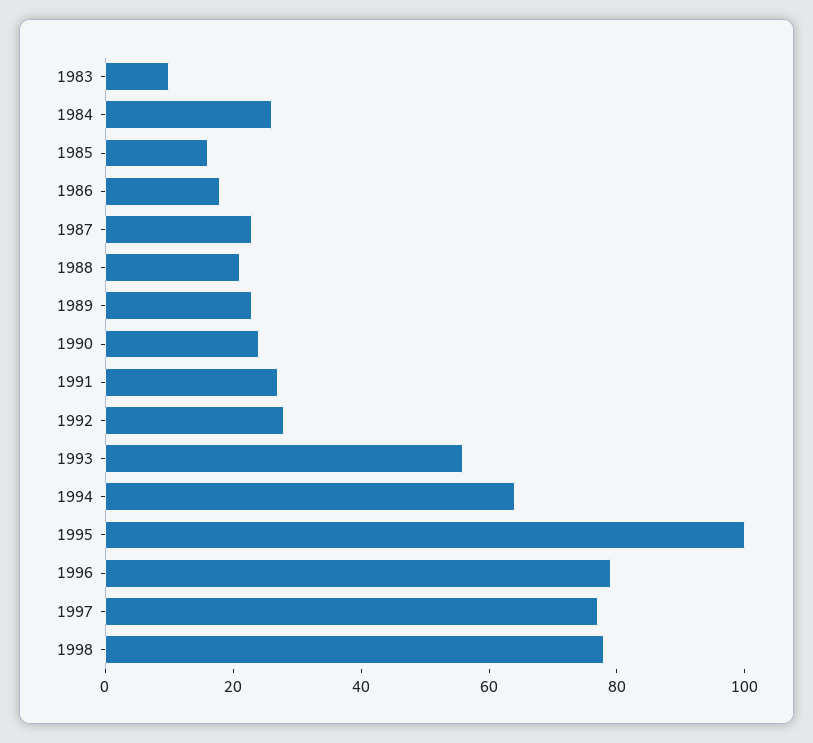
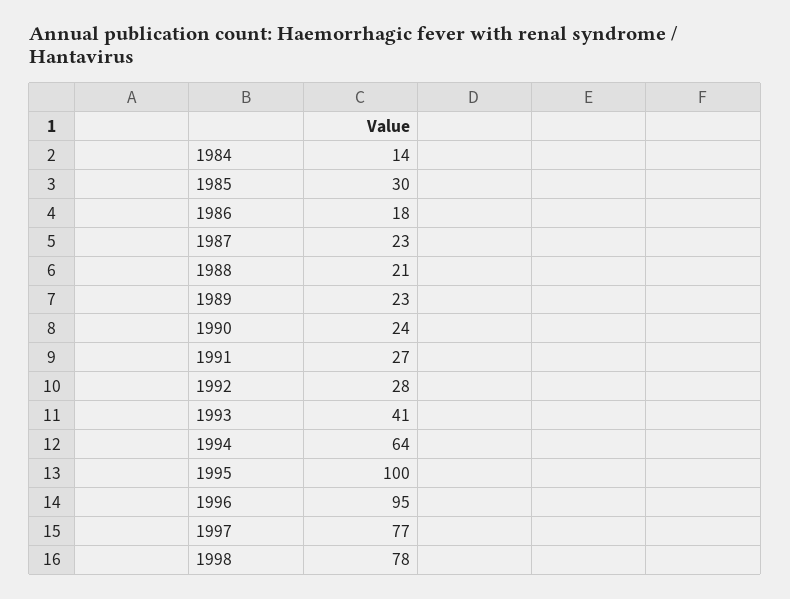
  {
-   "1983": 10,
-   "1984": 25,
+   "1984": 14,
-   "1985": 15,
+   "1985": 30,
    "1986": 18,
    "1987": 23,
    "1988": 21,
    "1989": 23,
    "1990": 24,
    "1991": 27,
    "1992": 28,
-   "1993": 55,
+   "1993": 41,
    "1994": 64,
    "1995": 100,
-   "1996": 80,
+   "1996": 95,
    "1997": 77,
    "1998": 78
  }

